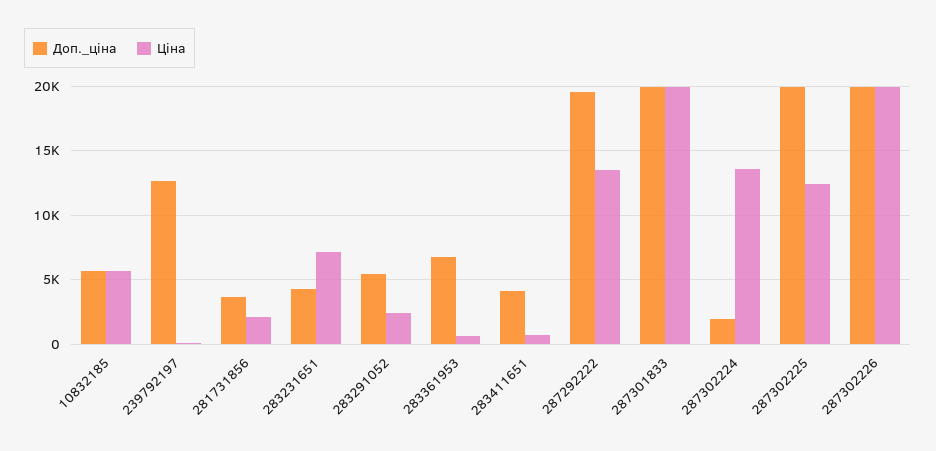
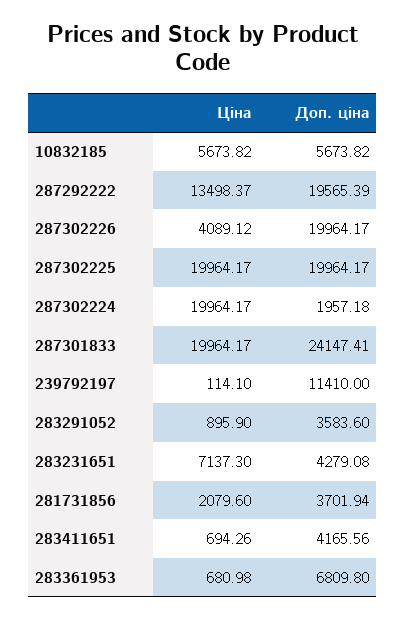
  {
    "Доп._ціна": {
      "10832185": 5673.82,
-     "239792197": 12500,
+     "239792197": 11410,
      "281731856": 3701.94,
      "283231651": 4279.08,
-     "283291052": 5500,
+     "283291052": 3583.6,
      "283361953": 6809.8,
      "283411651": 4165.56,
      "287292222": 19565.39,
-     "287301833": 20000,
+     "287301833": 24147.41,
      "287302224": 1957.18,
      "287302225": 19964.17,
      "287302226": 19964.17
    },
    "Ціна": {
      "10832185": 5673.82,
      "239792197": 114.1,
      "281731856": 2079.6,
      "283231651": 7137.3,
-     "283291052": 2500,
+     "283291052": 895.9,
      "283361953": 680.98,
      "283411651": 694.26,
      "287292222": 13498.37,
      "287301833": 19964.17,
-     "287302224": 13500,
+     "287302224": 19964.17,
-     "287302225": 12500,
+     "287302225": 19964.17,
-     "287302226": 20000
+     "287302226": 4089.12
    }
  }

